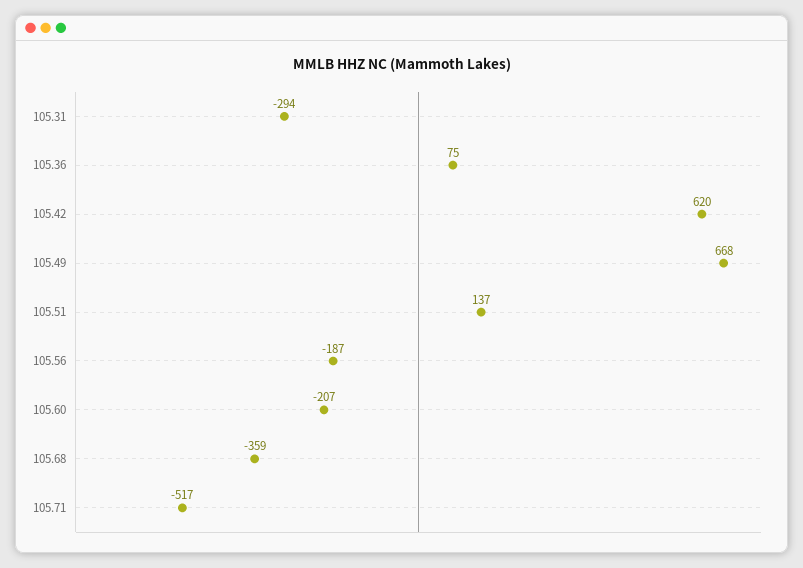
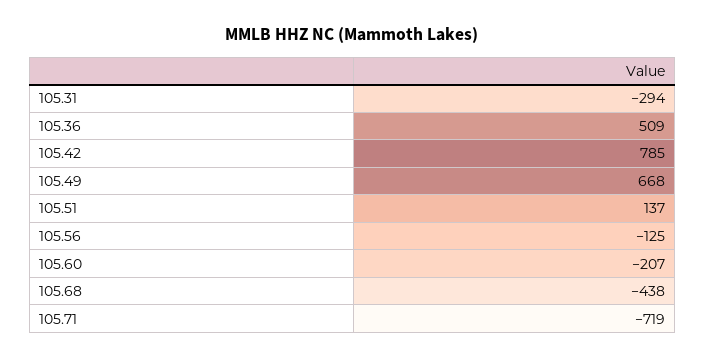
  {
    "105.31": -294,
-   "105.36": 75,
+   "105.36": 509,
-   "105.42": 620,
+   "105.42": 785,
    "105.49": 668,
    "105.51": 137,
-   "105.56": -187,
+   "105.56": -125,
    "105.60": -207,
-   "105.68": -359,
+   "105.68": -438,
-   "105.71": -517
+   "105.71": -719
  }

